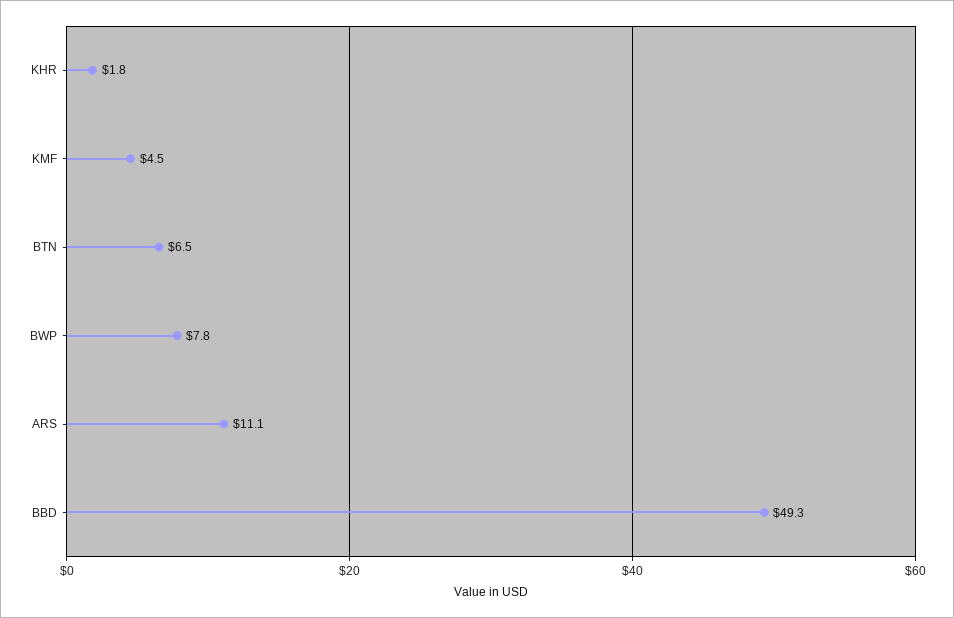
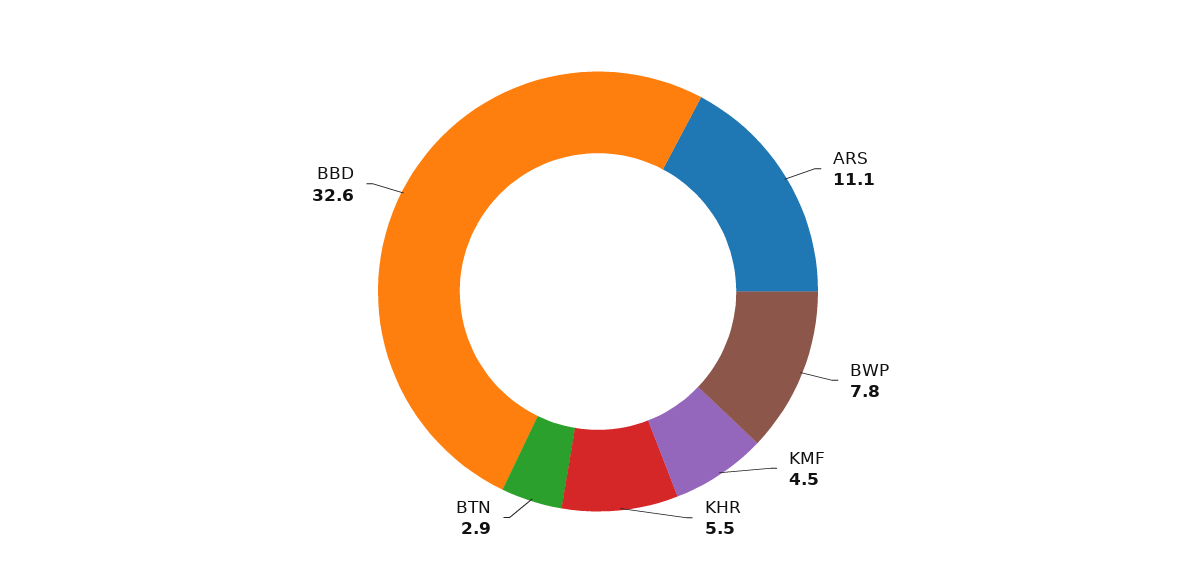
  {
-   "KHR": 1.8,
+   "KHR": 5.5,
    "KMF": 4.5,
-   "BTN": 6.5,
+   "BTN": 2.9,
    "BWP": 7.8,
    "ARS": 11.1,
-   "BBD": 49.3
+   "BBD": 32.6
  }

